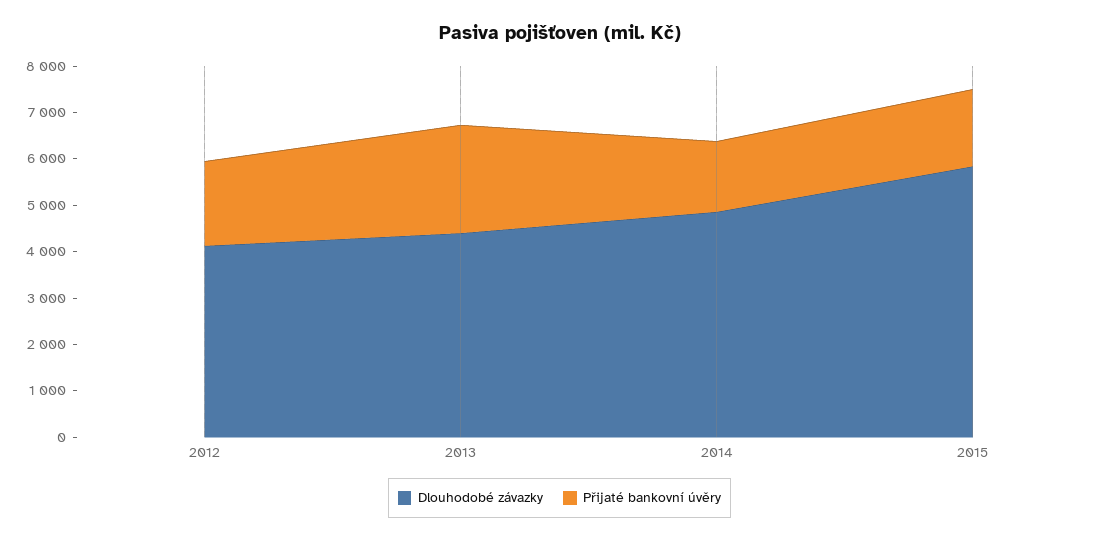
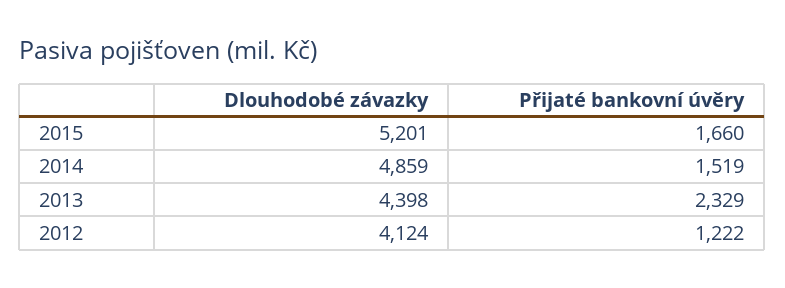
  {
    "Dlouhodobé závazky": {
      "2012": 4124,
      "2013": 4398,
      "2014": 4859,
-     "2015": 5800
+     "2015": 5201
    },
    "Přijaté bankovní úvěry": {
-     "2012": 1800,
+     "2012": 1222,
      "2013": 2329,
      "2014": 1519,
      "2015": 1660
    }
  }

